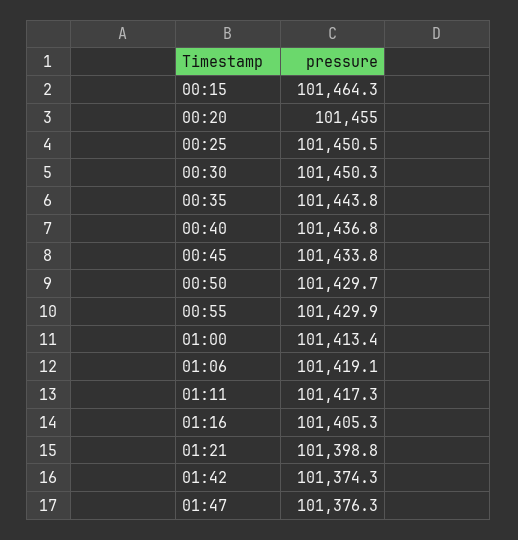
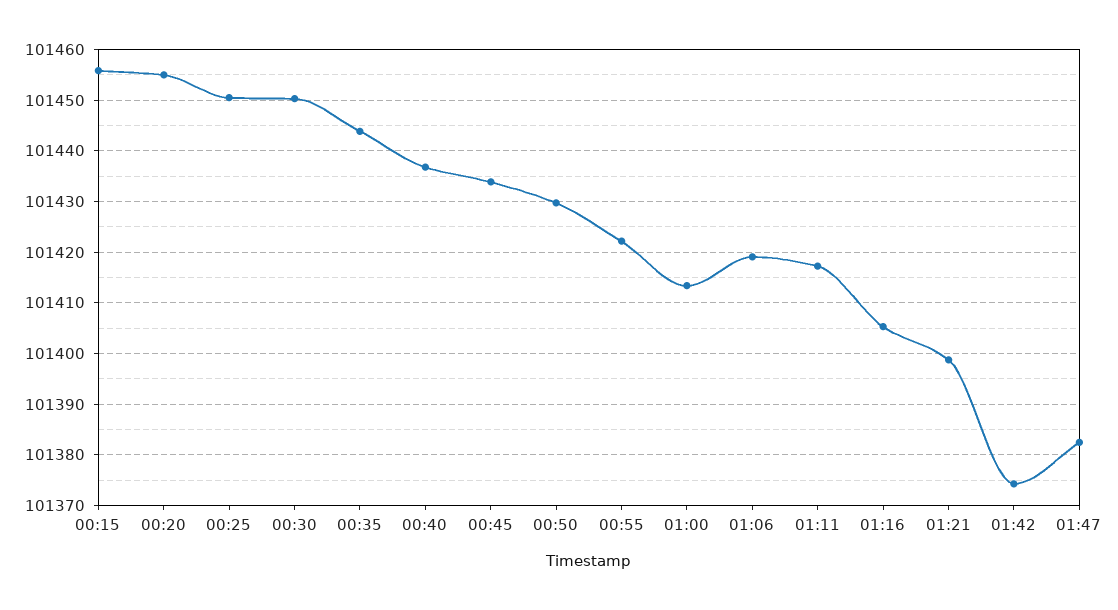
  {
-   "00:15": 101464.3,
+   "00:15": 101456,
    "00:20": 101455,
    "00:25": 101450.5,
    "00:30": 101450.3,
    "00:35": 101443.8,
    "00:40": 101436.8,
    "00:45": 101433.8,
    "00:50": 101429.7,
-   "00:55": 101429.9,
+   "00:55": 101422,
    "01:00": 101413.4,
    "01:06": 101419.1,
    "01:11": 101417.3,
    "01:16": 101405.3,
    "01:21": 101398.8,
    "01:42": 101374.3,
-   "01:47": 101376.3
+   "01:47": 101382
  }

